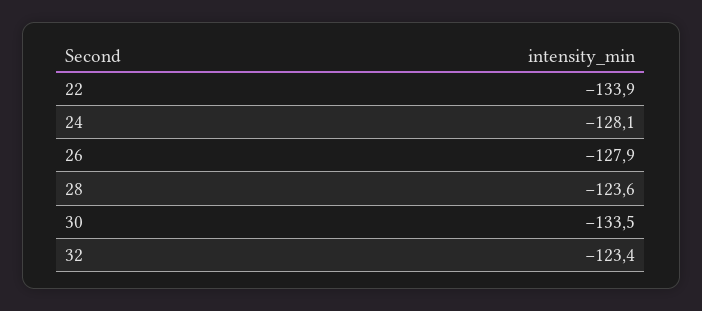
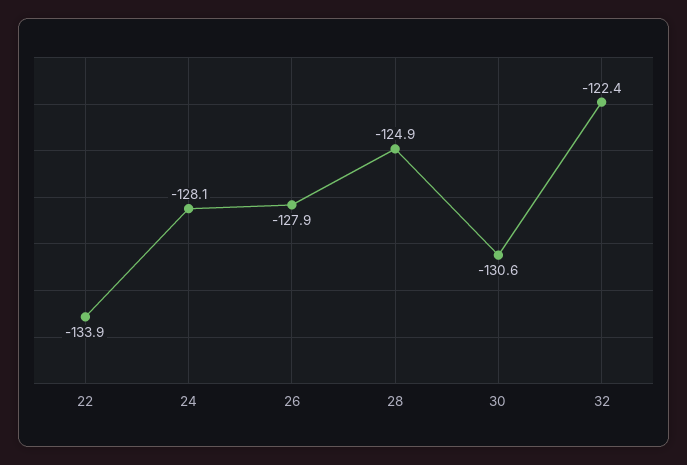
  {
    "22": -133.9,
    "24": -128.1,
    "26": -127.9,
-   "28": -123.6,
+   "28": -124.9,
-   "30": -133.5,
+   "30": -130.6,
-   "32": -123.4
+   "32": -122.4
  }

